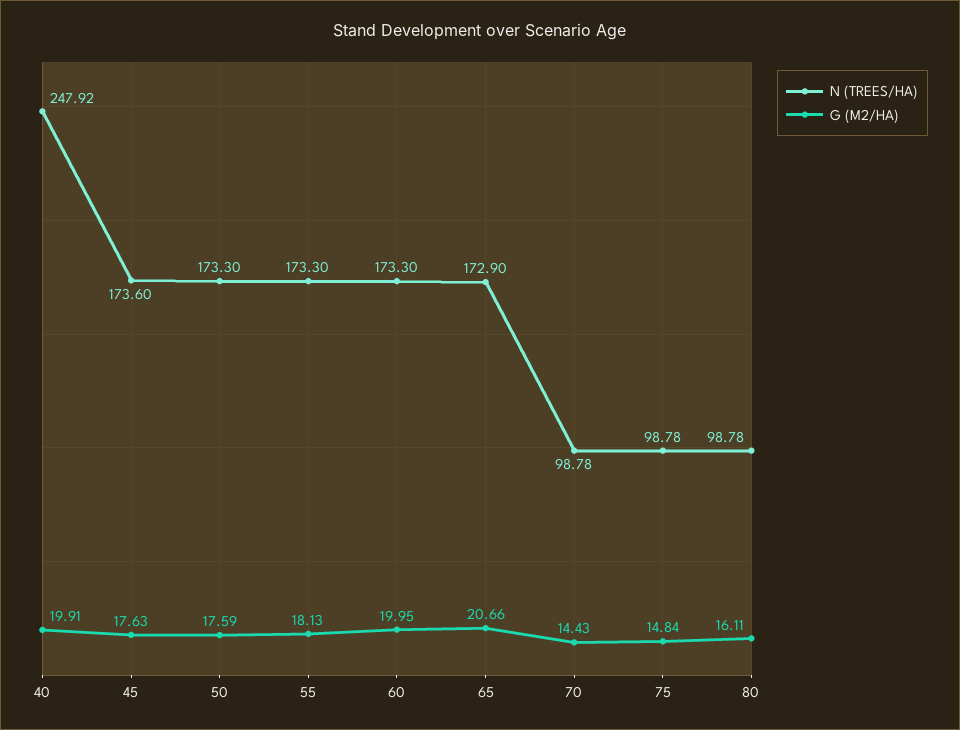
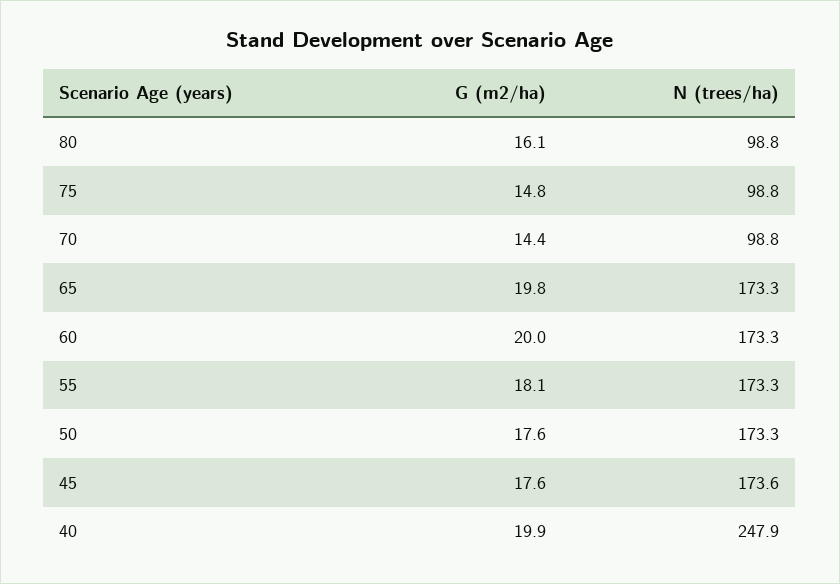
  {
    "N (TREES/HA)": {
      "40": 247.92,
      "45": 173.6,
      "50": 173.3,
      "55": 173.3,
      "60": 173.3,
-     "65": 172.9,
+     "65": 173.3,
      "70": 98.78,
      "75": 98.78,
      "80": 98.78
    },
    "G (M2/HA)": {
      "40": 19.91,
      "45": 17.63,
      "50": 17.59,
      "55": 18.13,
      "60": 19.95,
-     "65": 20.66,
+     "65": 19.8,
      "70": 14.43,
      "75": 14.84,
      "80": 16.11
    }
  }

